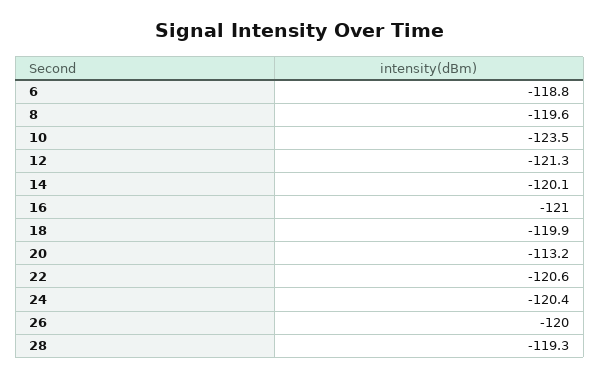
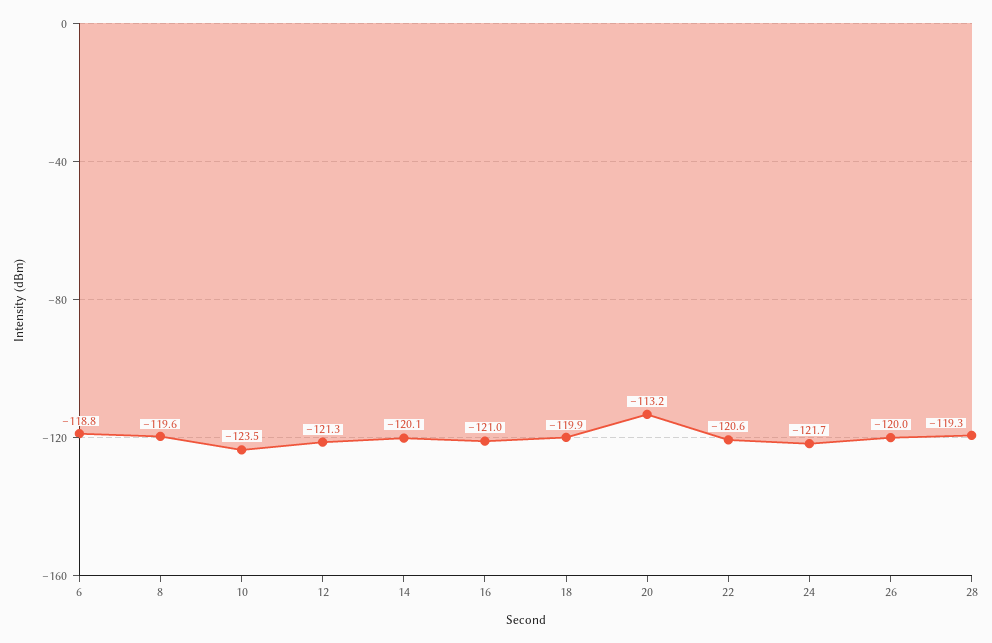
  {
    "6": -118.8,
    "8": -119.6,
    "10": -123.5,
    "12": -121.3,
    "14": -120.1,
    "16": -121,
    "18": -119.9,
    "20": -113.2,
    "22": -120.6,
-   "24": -120.4,
+   "24": -121.7,
    "26": -120,
    "28": -119.3
  }

